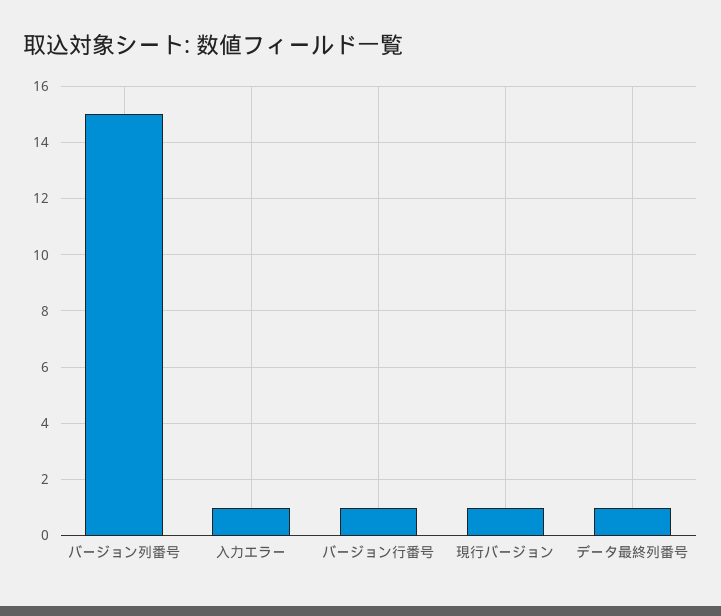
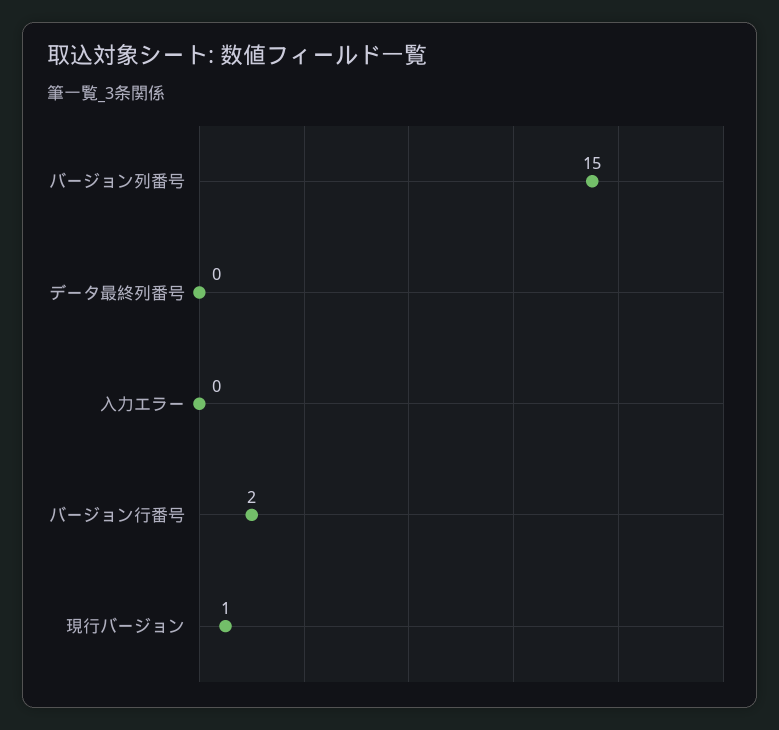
  {
    "バージョン列番号": 15,
-   "入力エラー": 1,
+   "入力エラー": 0,
-   "バージョン行番号": 1,
+   "バージョン行番号": 2,
    "現行バージョン": 1,
-   "データ最終列番号": 1
+   "データ最終列番号": 0
  }

